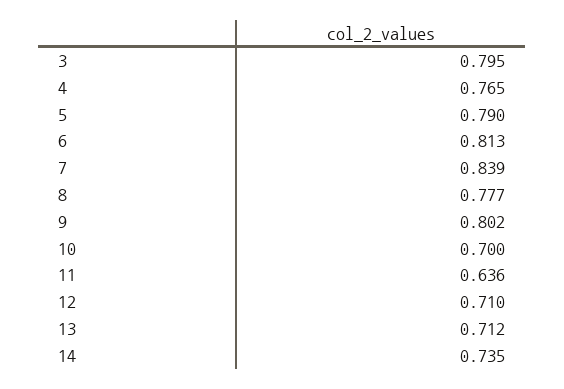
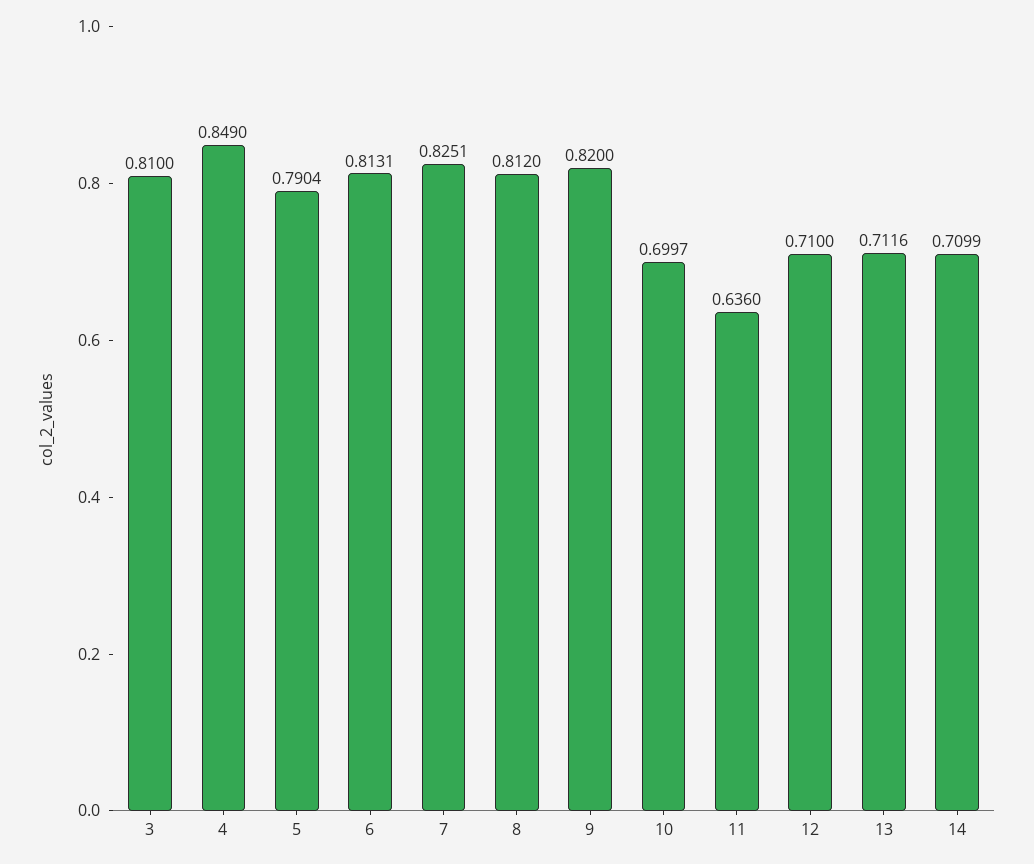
  {
-   "3": 0.795,
+   "3": 0.81,
-   "4": 0.765,
+   "4": 0.849,
    "5": 0.7904,
    "6": 0.8131,
-   "7": 0.839,
+   "7": 0.8251,
-   "8": 0.777,
+   "8": 0.812,
-   "9": 0.802,
+   "9": 0.82,
    "10": 0.6997,
    "11": 0.636,
    "12": 0.71,
    "13": 0.7116,
-   "14": 0.735
+   "14": 0.7099
  }

